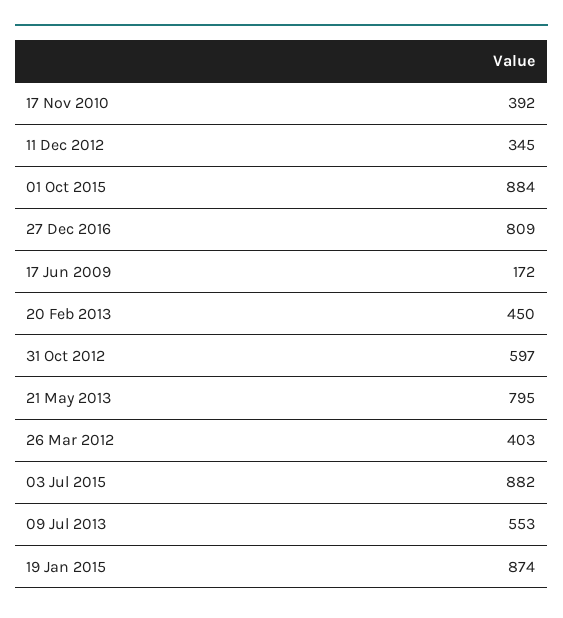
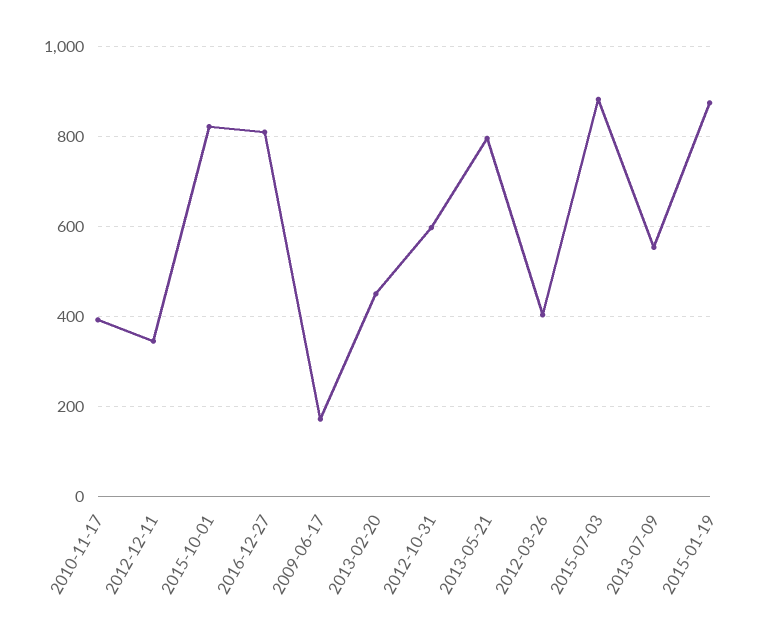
  {
    "17 Nov 2010": 392,
    "11 Dec 2012": 345,
-   "01 Oct 2015": 884,
+   "01 Oct 2015": 820,
    "27 Dec 2016": 809,
    "17 Jun 2009": 172,
    "20 Feb 2013": 450,
    "31 Oct 2012": 597,
    "21 May 2013": 795,
    "26 Mar 2012": 403,
    "03 Jul 2015": 882,
    "09 Jul 2013": 553,
    "19 Jan 2015": 874
  }

